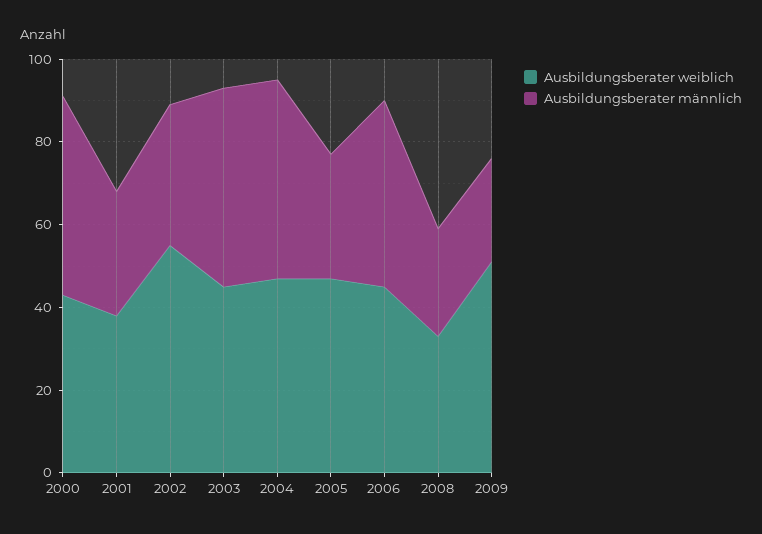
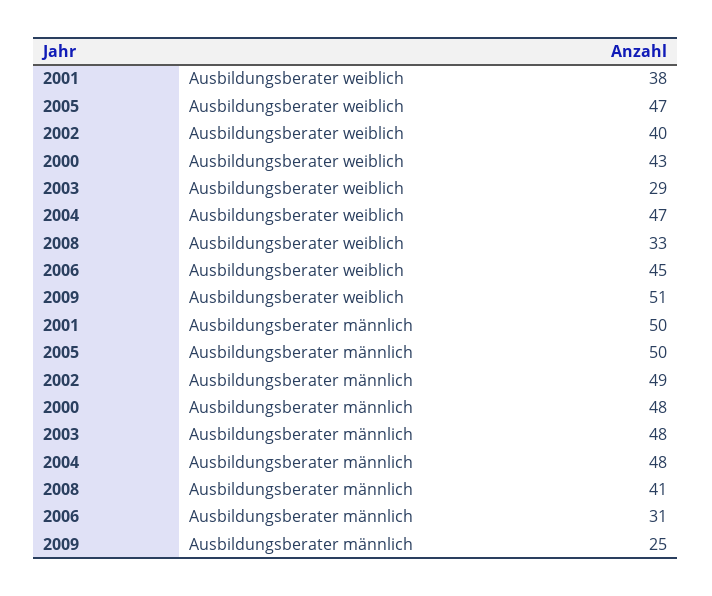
  {
    "Ausbildungsberater weiblich": {
      "2000": 43,
      "2001": 38,
-     "2002": 55,
+     "2002": 40,
-     "2003": 45,
+     "2003": 29,
      "2004": 47,
      "2005": 47,
      "2006": 45,
      "2008": 33,
      "2009": 51
    },
    "Ausbildungsberater männlich": {
      "2000": 48,
-     "2001": 30,
+     "2001": 50,
-     "2002": 35,
+     "2002": 49,
      "2003": 48,
      "2004": 48,
-     "2005": 30,
+     "2005": 50,
-     "2006": 45,
+     "2006": 31,
-     "2008": 25,
+     "2008": 41,
      "2009": 25
    }
  }

